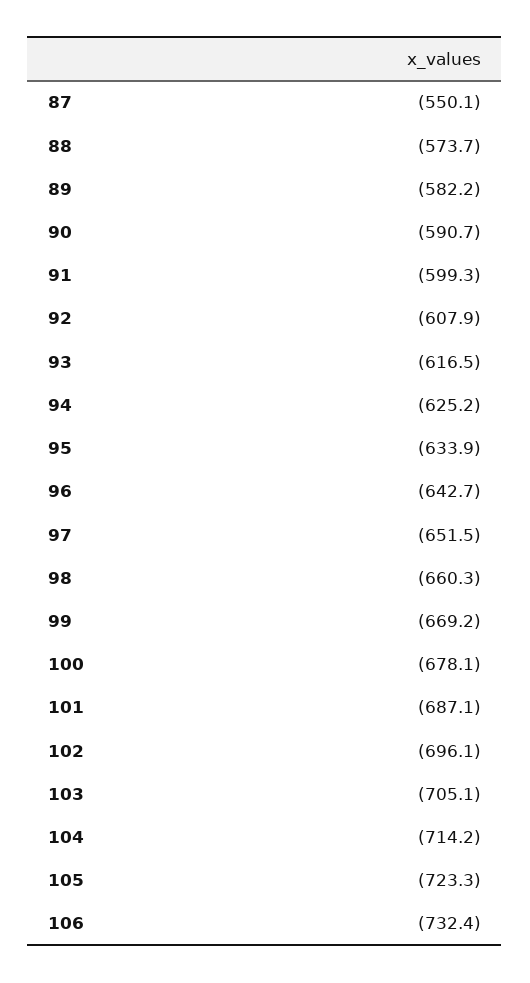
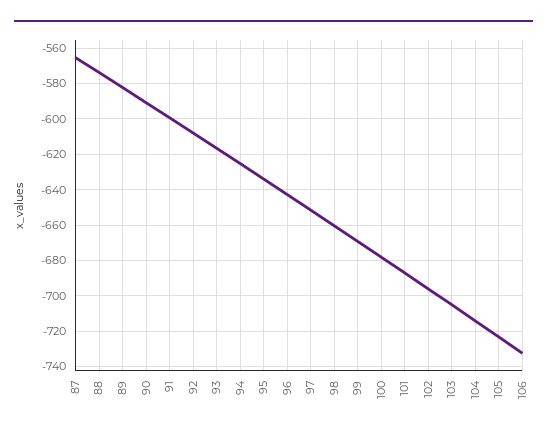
  {
-   "87": -550.1,
+   "87": -565,
    "88": -573.7,
    "89": -582.2,
    "90": -590.7,
    "91": -599.3,
    "92": -607.9,
    "93": -616.5,
    "94": -625.2,
    "95": -633.9,
    "96": -642.7,
    "97": -651.5,
    "98": -660.3,
    "99": -669.2,
    "100": -678.1,
    "101": -687.1,
    "102": -696.1,
    "103": -705.1,
    "104": -714.2,
    "105": -723.3,
    "106": -732.4
  }

